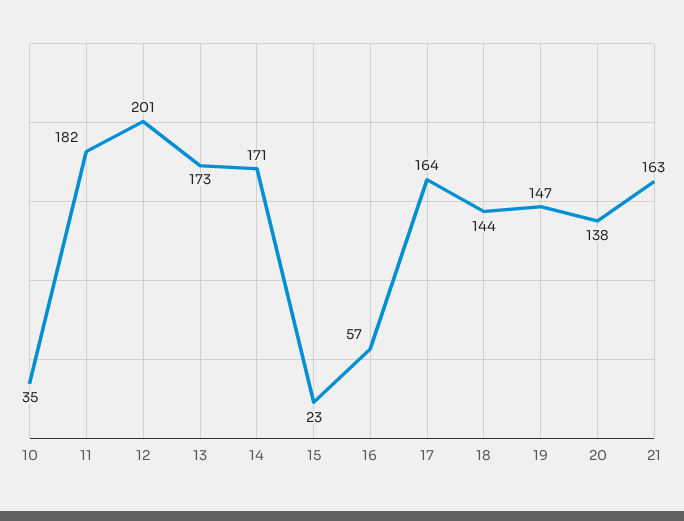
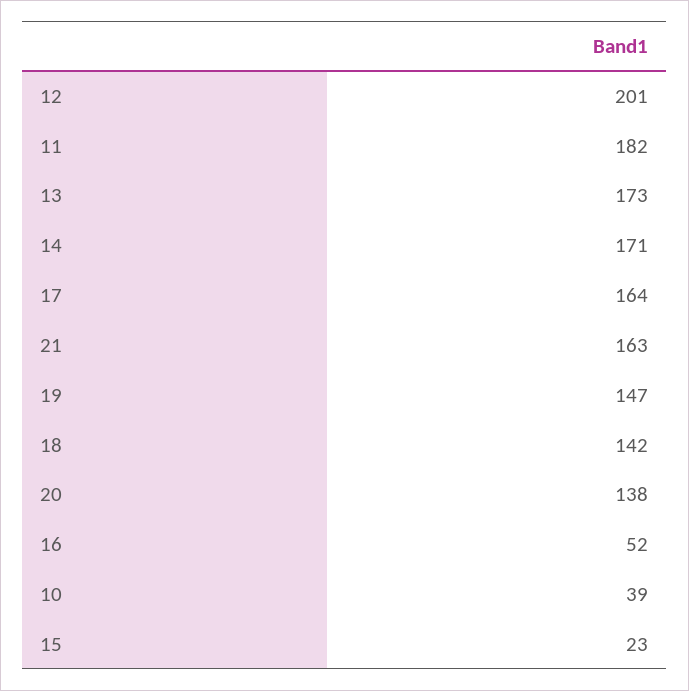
  {
-   "10": 35,
+   "10": 39,
    "11": 182,
    "12": 201,
    "13": 173,
    "14": 171,
    "15": 23,
-   "16": 57,
+   "16": 52,
    "17": 164,
-   "18": 144,
+   "18": 142,
    "19": 147,
    "20": 138,
    "21": 163
  }

